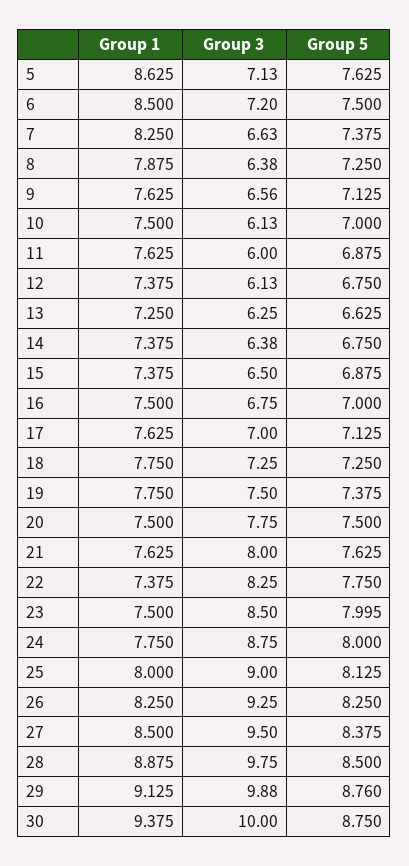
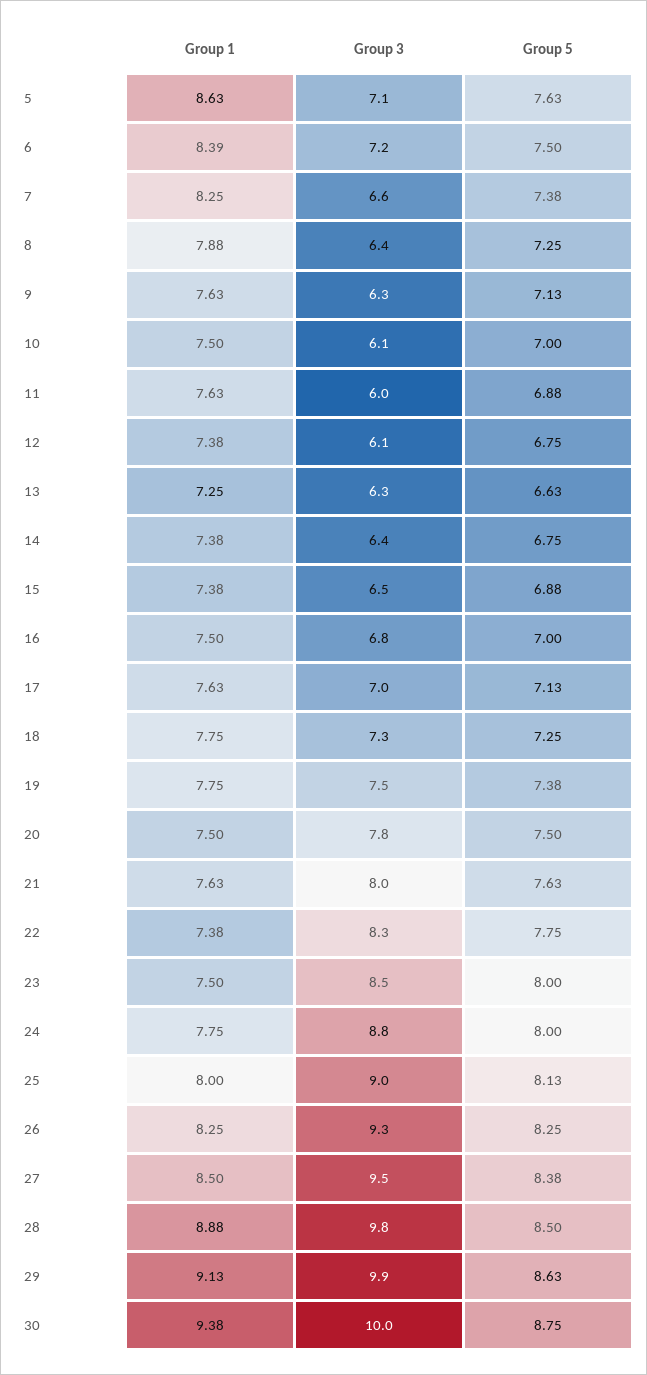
  {
    "Group 1": {
      "5": 8.625,
-     "6": 8.5,
+     "6": 8.39,
      "7": 8.25,
      "8": 7.875,
      "9": 7.625,
      "10": 7.5,
      "11": 7.625,
      "12": 7.375,
      "13": 7.25,
      "14": 7.375,
      "15": 7.375,
      "16": 7.5,
      "17": 7.625,
      "18": 7.75,
      "19": 7.75,
      "20": 7.5,
      "21": 7.625,
      "22": 7.375,
      "23": 7.5,
      "24": 7.75,
      "25": 8,
      "26": 8.25,
      "27": 8.5,
      "28": 8.875,
      "29": 9.125,
      "30": 9.375
    },
    "Group 3": {
      "5": 7.13,
      "6": 7.2,
      "7": 6.63,
      "8": 6.38,
-     "9": 6.56,
+     "9": 6.3,
      "10": 6.13,
      "11": 6,
      "12": 6.13,
      "13": 6.25,
      "14": 6.38,
      "15": 6.5,
      "16": 6.75,
      "17": 7,
      "18": 7.25,
      "19": 7.5,
      "20": 7.75,
      "21": 8,
      "22": 8.25,
      "23": 8.5,
      "24": 8.75,
      "25": 9,
      "26": 9.25,
      "27": 9.5,
      "28": 9.75,
      "29": 9.88,
      "30": 10
    },
    "Group 5": {
      "5": 7.625,
      "6": 7.5,
      "7": 7.375,
      "8": 7.25,
      "9": 7.125,
      "10": 7,
      "11": 6.875,
      "12": 6.75,
      "13": 6.625,
      "14": 6.75,
      "15": 6.875,
      "16": 7,
      "17": 7.125,
      "18": 7.25,
      "19": 7.375,
      "20": 7.5,
      "21": 7.625,
      "22": 7.75,
      "23": 7.995,
      "24": 8,
      "25": 8.125,
      "26": 8.25,
      "27": 8.375,
      "28": 8.5,
-     "29": 8.76,
+     "29": 8.63,
      "30": 8.75
    }
  }

